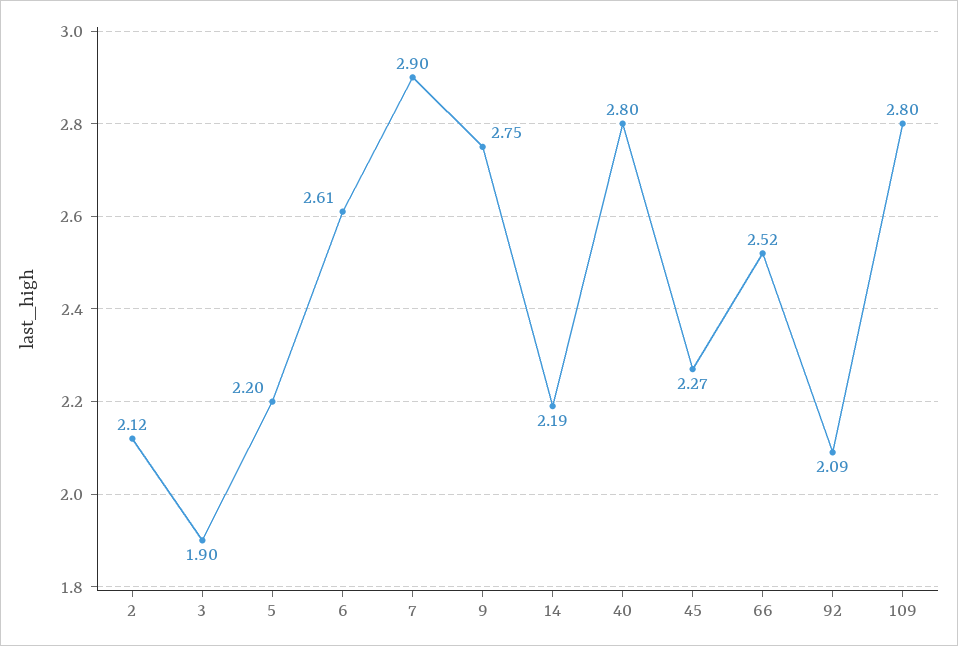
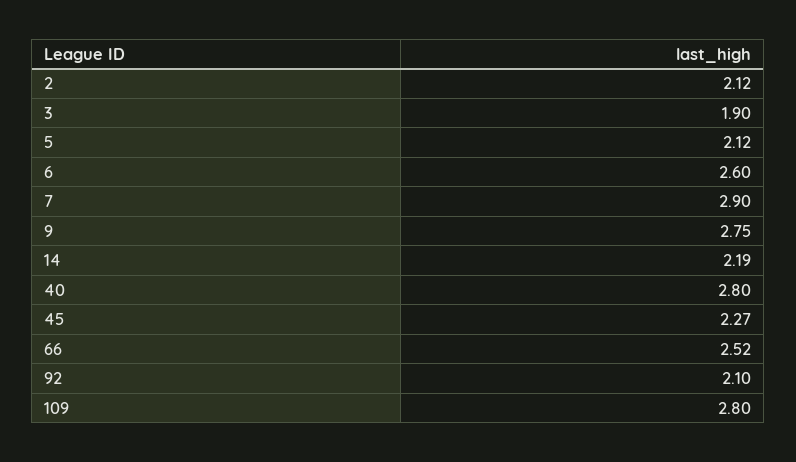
  {
    "2": 2.12,
    "3": 1.9,
-   "5": 2.2,
+   "5": 2.12,
-   "6": 2.61,
+   "6": 2.6,
    "7": 2.9,
    "9": 2.75,
    "14": 2.19,
    "40": 2.8,
    "45": 2.27,
    "66": 2.52,
-   "92": 2.09,
+   "92": 2.1,
    "109": 2.8
  }

